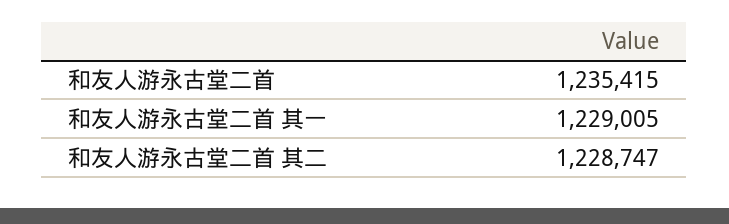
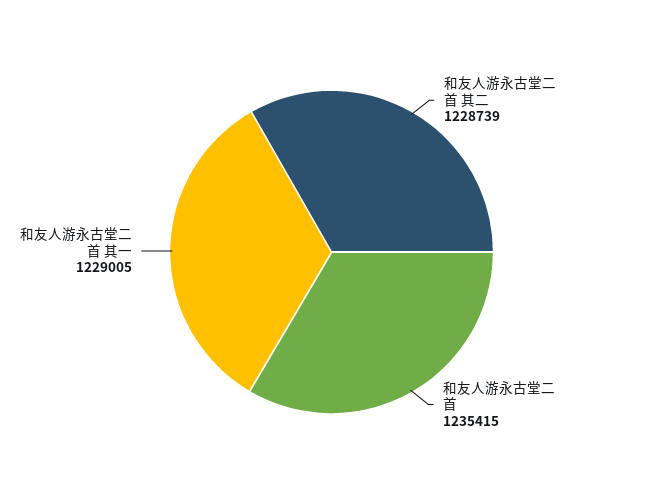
  {
    "和友人游永古堂二首": 1235415,
    "和友人游永古堂二首 其一": 1229005,
-   "和友人游永古堂二首 其二": 1228747
+   "和友人游永古堂二首 其二": 1228739
  }

